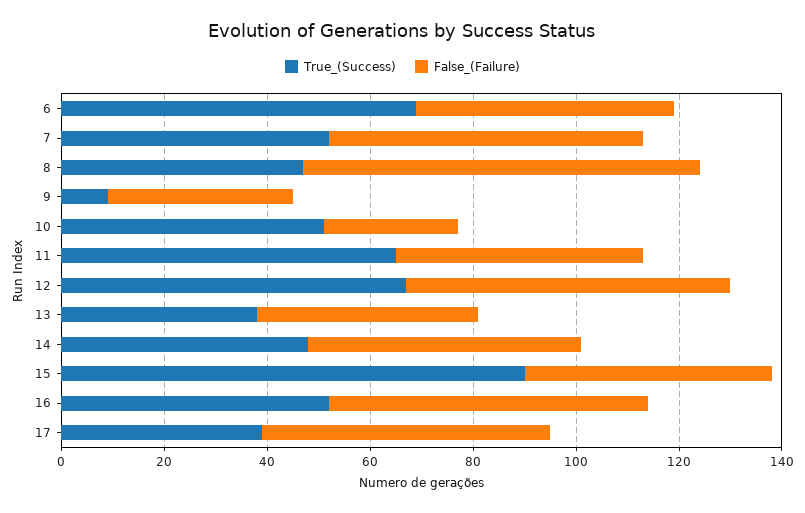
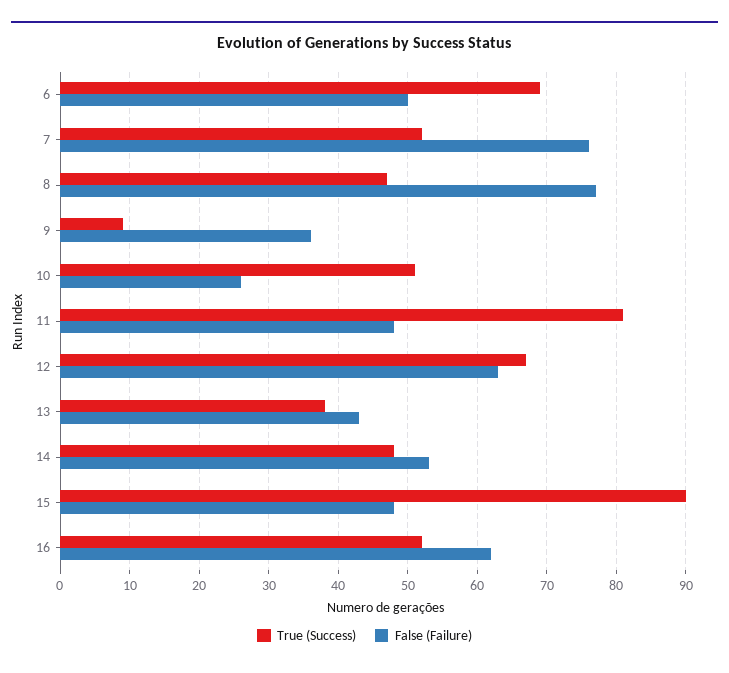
  {
    "True_(Success)": {
      "6": 69,
      "7": 52,
      "8": 47,
      "9": 9,
      "10": 51,
-     "11": 65,
+     "11": 81,
      "12": 67,
      "13": 38,
      "14": 48,
      "15": 90,
-     "16": 52,
+     "16": 52
-     "17": 40
    },
    "False_(Failure)": {
      "6": 50,
-     "7": 60,
+     "7": 76,
      "8": 77,
      "9": 36,
      "10": 26,
      "11": 48,
      "12": 63,
      "13": 43,
      "14": 53,
      "15": 48,
-     "16": 62,
+     "16": 62
-     "17": 55
    }
  }

